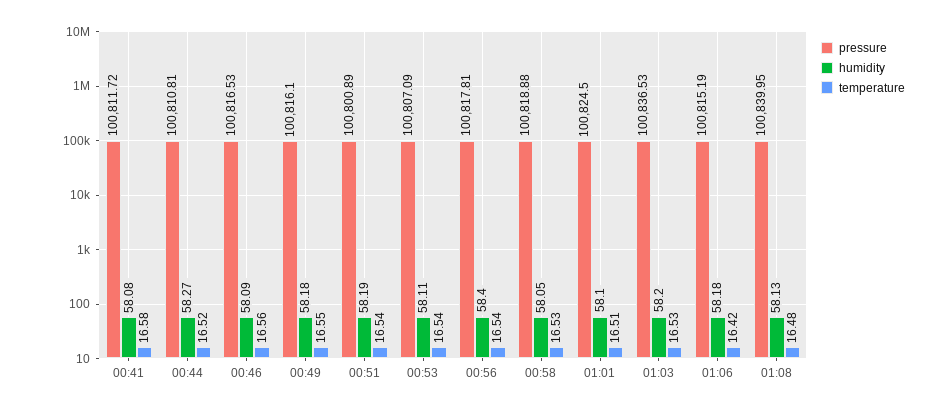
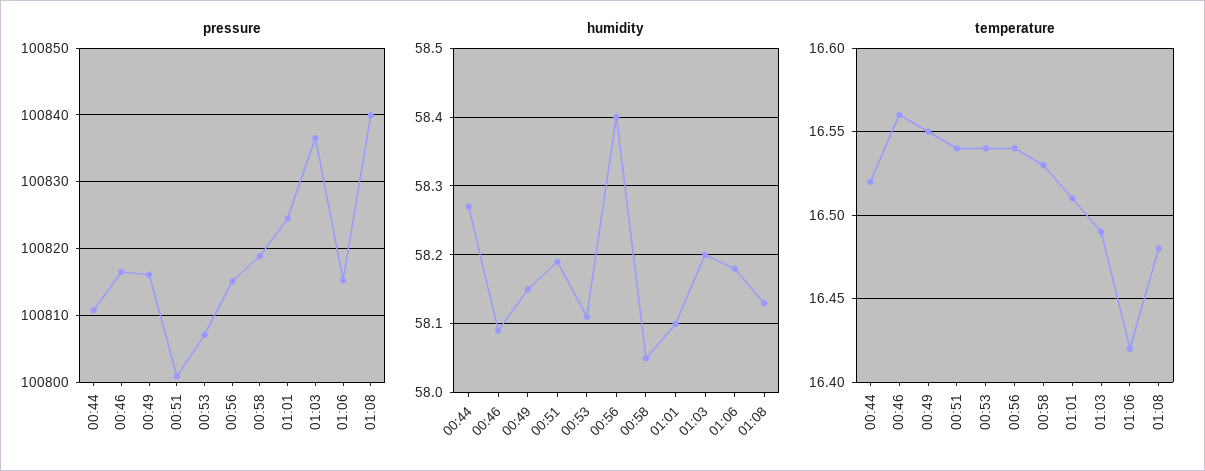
  {
    "pressure": {
-     "00:41": 100811.72,
      "00:44": 100810.81,
      "00:46": 100816.53,
      "00:49": 100816.1,
      "00:51": 100800.89,
      "00:53": 100807.09,
-     "00:56": 100817.81,
+     "00:56": 100815,
      "00:58": 100818.88,
      "01:01": 100824.5,
      "01:03": 100836.53,
      "01:06": 100815.19,
      "01:08": 100839.95
    },
    "humidity": {
-     "00:41": 58.08,
      "00:44": 58.27,
      "00:46": 58.09,
-     "00:49": 58.18,
+     "00:49": 58.15,
      "00:51": 58.19,
      "00:53": 58.11,
      "00:56": 58.4,
      "00:58": 58.05,
      "01:01": 58.1,
      "01:03": 58.2,
      "01:06": 58.18,
      "01:08": 58.13
    },
    "temperature": {
-     "00:41": 16.58,
      "00:44": 16.52,
      "00:46": 16.56,
      "00:49": 16.55,
      "00:51": 16.54,
      "00:53": 16.54,
      "00:56": 16.54,
      "00:58": 16.53,
      "01:01": 16.51,
-     "01:03": 16.53,
+     "01:03": 16.49,
      "01:06": 16.42,
      "01:08": 16.48
    }
  }

